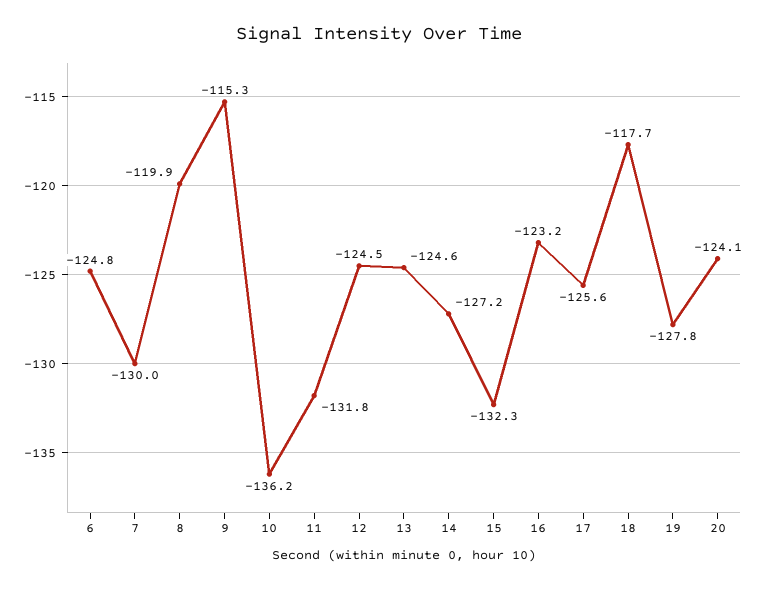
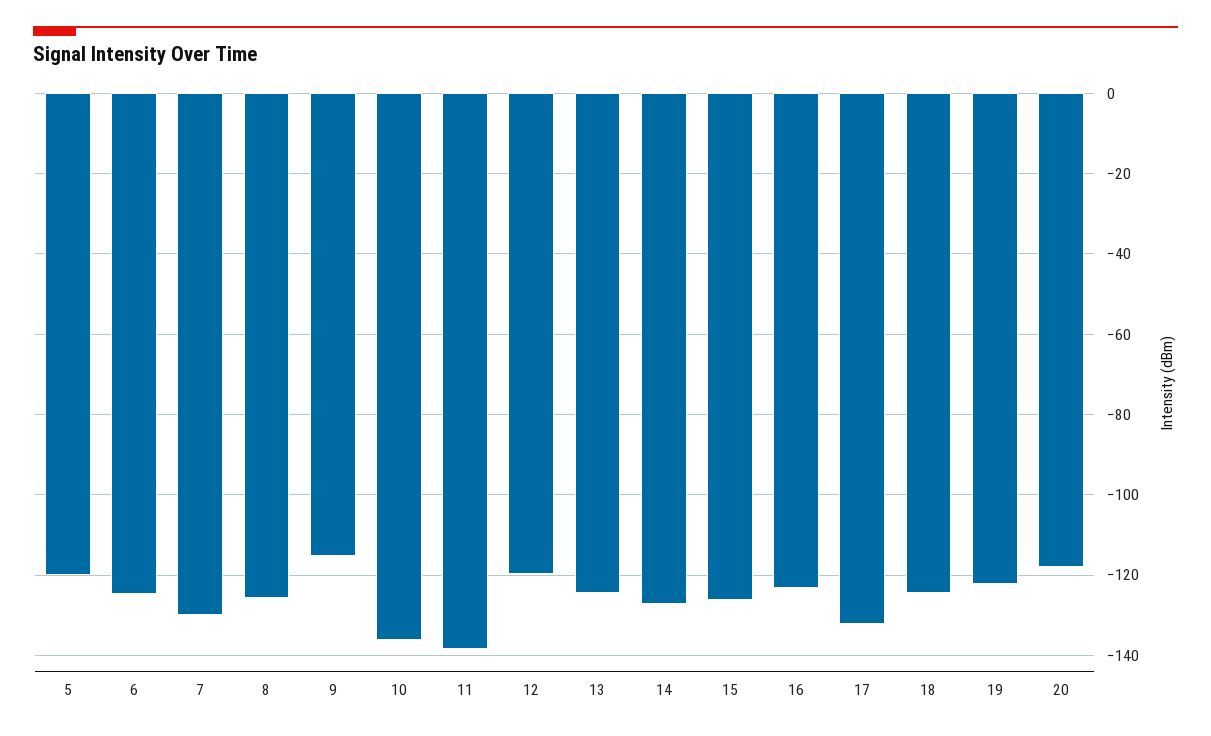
  {
    "6": -124.8,
    "7": -130,
-   "8": -119.9,
+   "8": -126,
    "9": -115.3,
    "10": -136.2,
-   "11": -131.8,
+   "11": -138,
-   "12": -124.5,
+   "12": -120,
    "13": -124.6,
    "14": -127.2,
-   "15": -132.3,
+   "15": -126,
    "16": -123.2,
-   "17": -125.6,
+   "17": -132,
-   "18": -117.7,
+   "18": -124,
-   "19": -127.8,
+   "19": -122,
-   "20": -124.1
+   "20": -118,
+   "5": -120
  }

